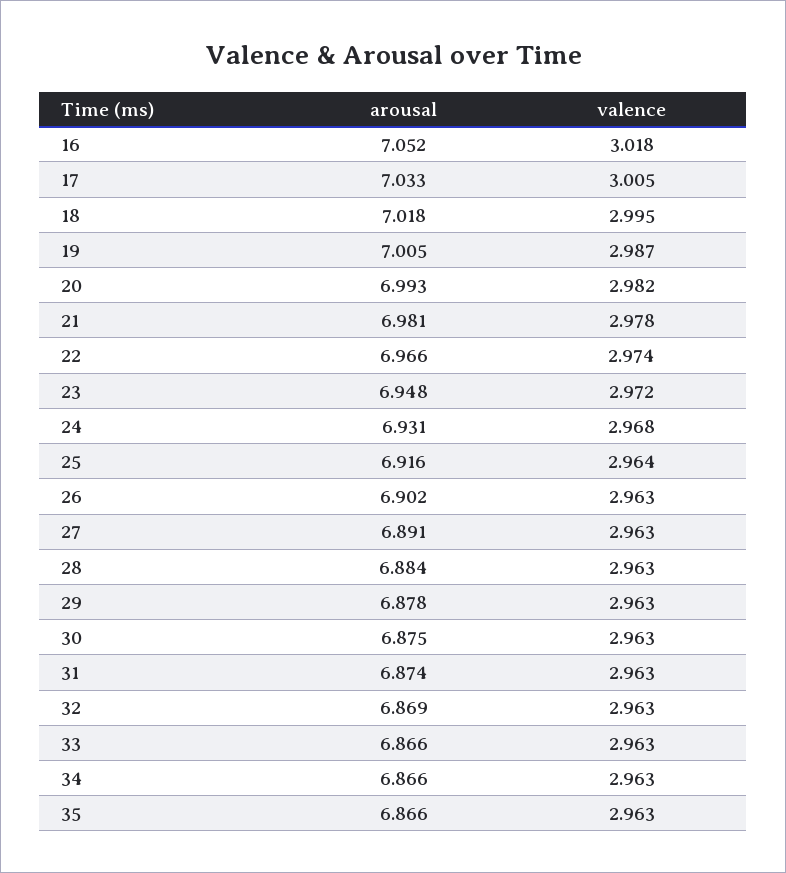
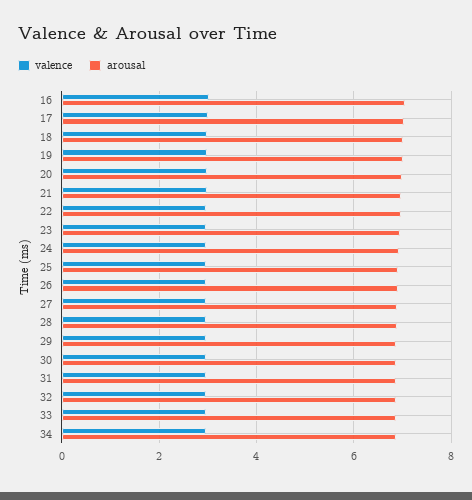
  {
    "arousal": {
      "16": 7.052,
      "17": 7.033,
      "18": 7.018,
      "19": 7.005,
      "20": 6.993,
      "21": 6.981,
      "22": 6.966,
      "23": 6.948,
      "24": 6.931,
      "25": 6.916,
      "26": 6.902,
      "27": 6.891,
      "28": 6.884,
      "29": 6.878,
      "30": 6.875,
      "31": 6.874,
      "32": 6.869,
      "33": 6.866,
-     "34": 6.866,
+     "34": 6.866
-     "35": 6.866
    },
    "valence": {
      "16": 3.018,
      "17": 3.005,
      "18": 2.995,
      "19": 2.987,
      "20": 2.982,
      "21": 2.978,
      "22": 2.974,
      "23": 2.972,
      "24": 2.968,
      "25": 2.964,
      "26": 2.963,
      "27": 2.963,
      "28": 2.963,
      "29": 2.963,
      "30": 2.963,
      "31": 2.963,
      "32": 2.963,
      "33": 2.963,
-     "34": 2.963,
+     "34": 2.963
-     "35": 2.963
    }
  }

